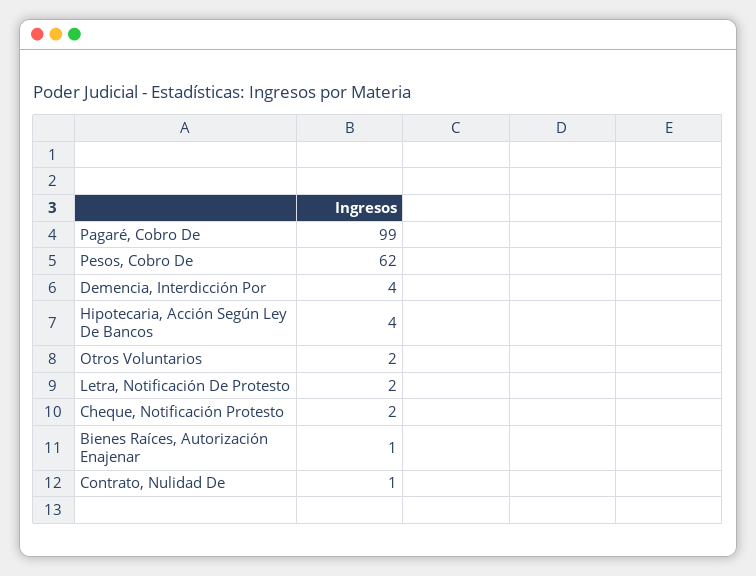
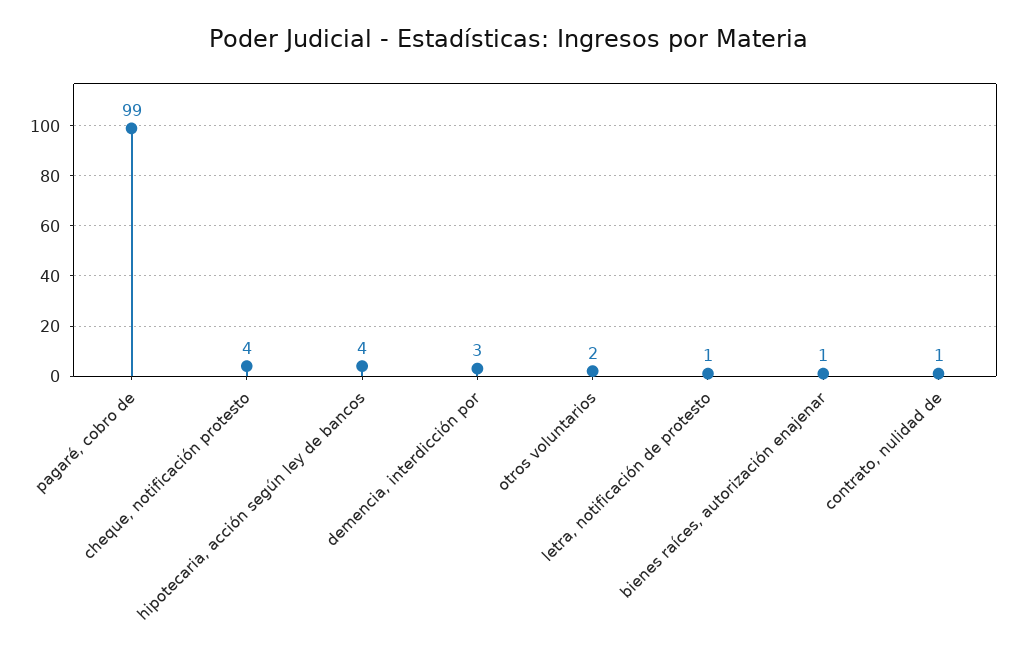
  {
    "Pagaré, Cobro De": 99,
-   "Pesos, Cobro De": 62,
-   "Demencia, Interdicción Por": 4,
+   "Demencia, Interdicción Por": 3,
    "Hipotecaria, Acción Según Ley De Bancos": 4,
    "Otros Voluntarios": 2,
-   "Letra, Notificación De Protesto": 2,
+   "Letra, Notificación De Protesto": 1,
-   "Cheque, Notificación Protesto": 2,
+   "Cheque, Notificación Protesto": 4,
    "Bienes Raíces, Autorización Enajenar": 1,
    "Contrato, Nulidad De": 1
  }

